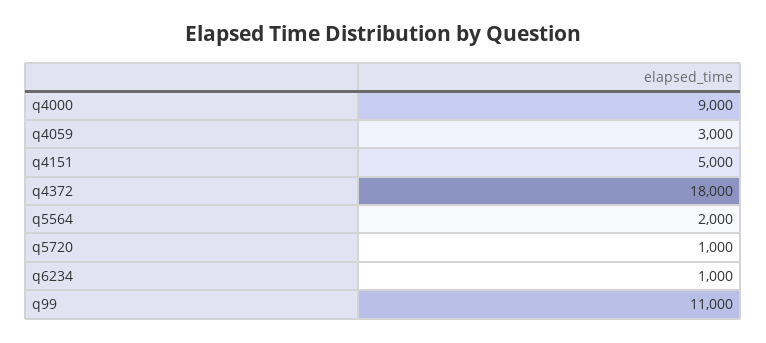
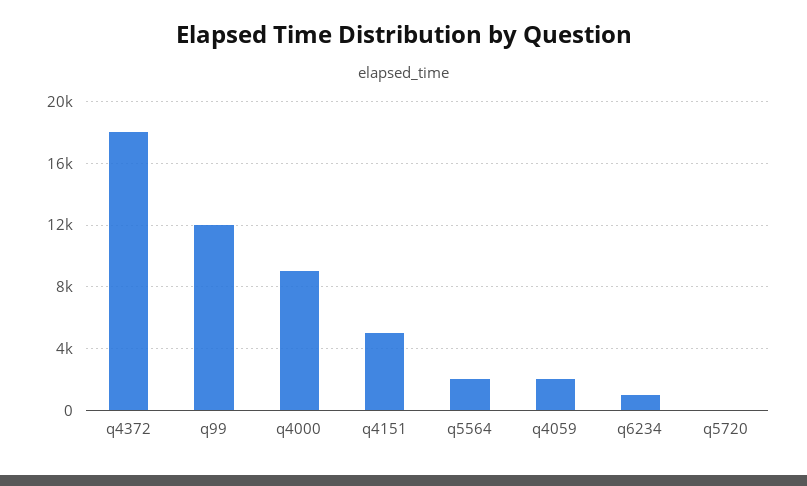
  {
    "q4000": 9000,
-   "q4059": 3000,
+   "q4059": 2000,
    "q4151": 5000,
    "q4372": 18000,
    "q5564": 2000,
-   "q5720": 1000,
+   "q5720": 0,
    "q6234": 1000,
-   "q99": 11000
+   "q99": 12000
  }

